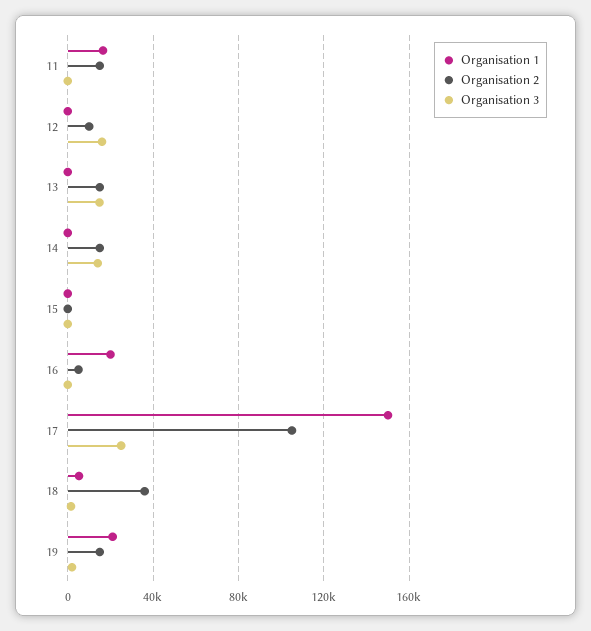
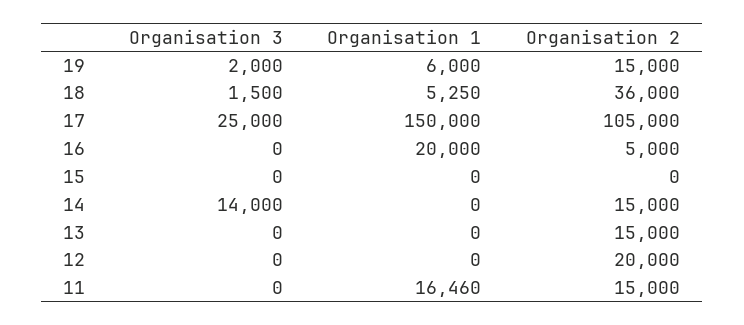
  {
    "Organisation 1": {
      "11": 16460,
      "12": 0,
      "13": 0,
      "14": 0,
      "15": 0,
      "16": 20000,
      "17": 150000,
      "18": 5250,
-     "19": 20000
+     "19": 6000
    },
    "Organisation 2": {
      "11": 15000,
-     "12": 10000,
+     "12": 20000,
      "13": 15000,
      "14": 15000,
      "15": 0,
      "16": 5000,
      "17": 105000,
      "18": 36000,
      "19": 15000
    },
    "Organisation 3": {
      "11": 0,
-     "12": 15000,
+     "12": 0,
-     "13": 15000,
+     "13": 0,
      "14": 14000,
      "15": 0,
      "16": 0,
      "17": 25000,
      "18": 1500,
      "19": 2000
    }
  }

